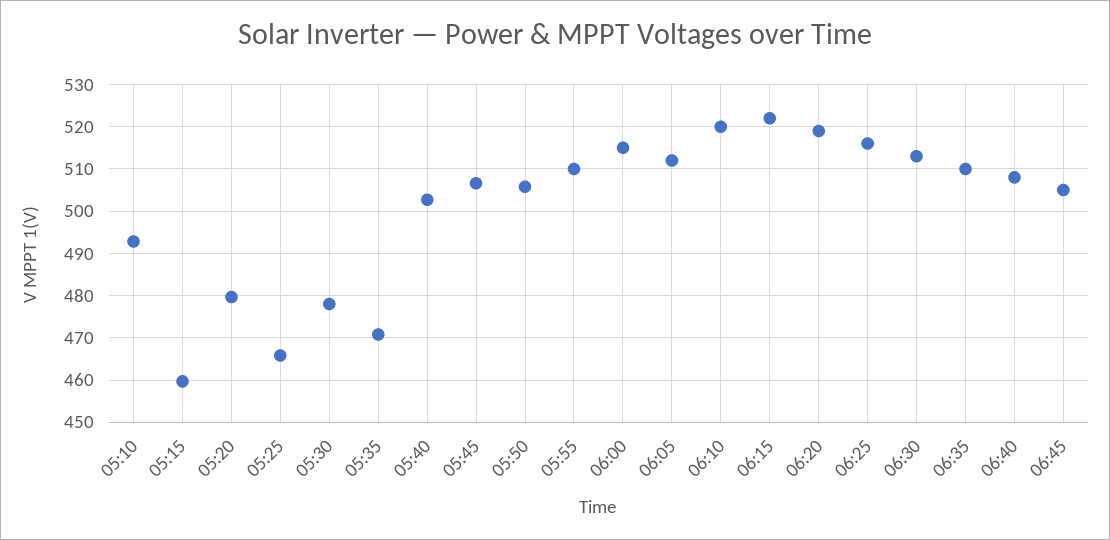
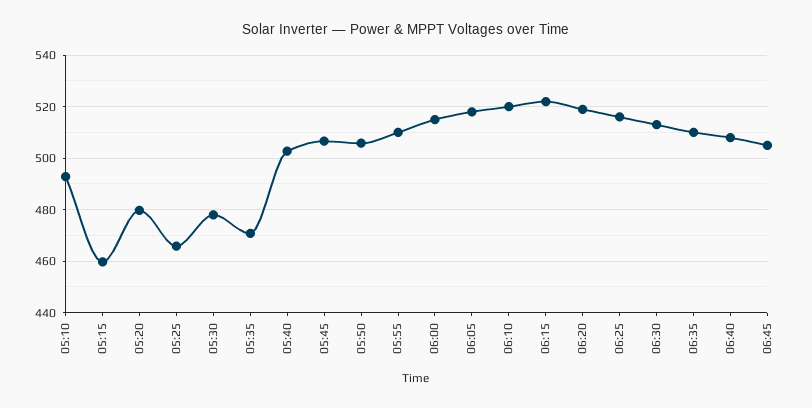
  {
    "05:10": 492,
    "05:15": 460,
    "05:20": 480,
    "05:25": 466,
    "05:30": 478,
    "05:35": 470,
    "05:40": 502,
    "05:45": 506,
    "05:50": 506,
    "05:55": 510,
    "06:00": 516,
-   "06:05": 512,
+   "06:05": 517.5,
    "06:10": 520,
    "06:15": 522,
    "06:20": 520,
    "06:25": 516,
    "06:30": 514,
    "06:35": 510,
    "06:40": 508,
    "06:45": 506
  }

